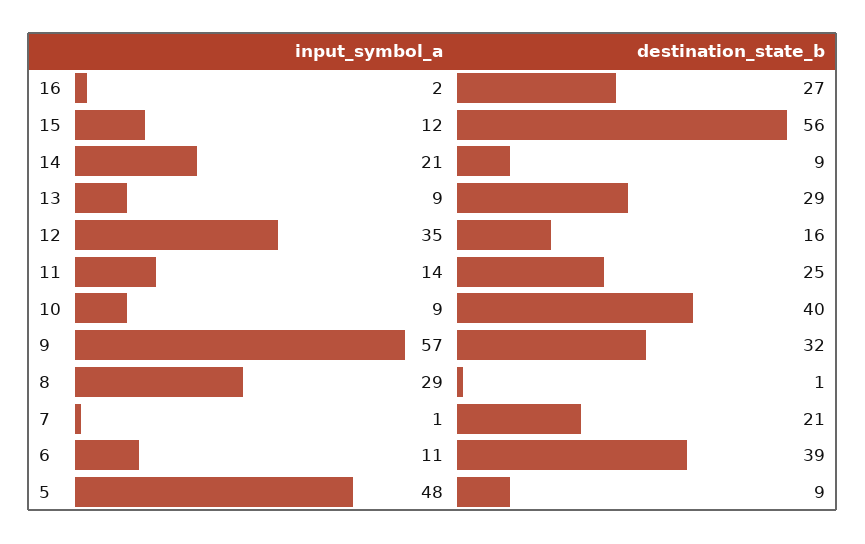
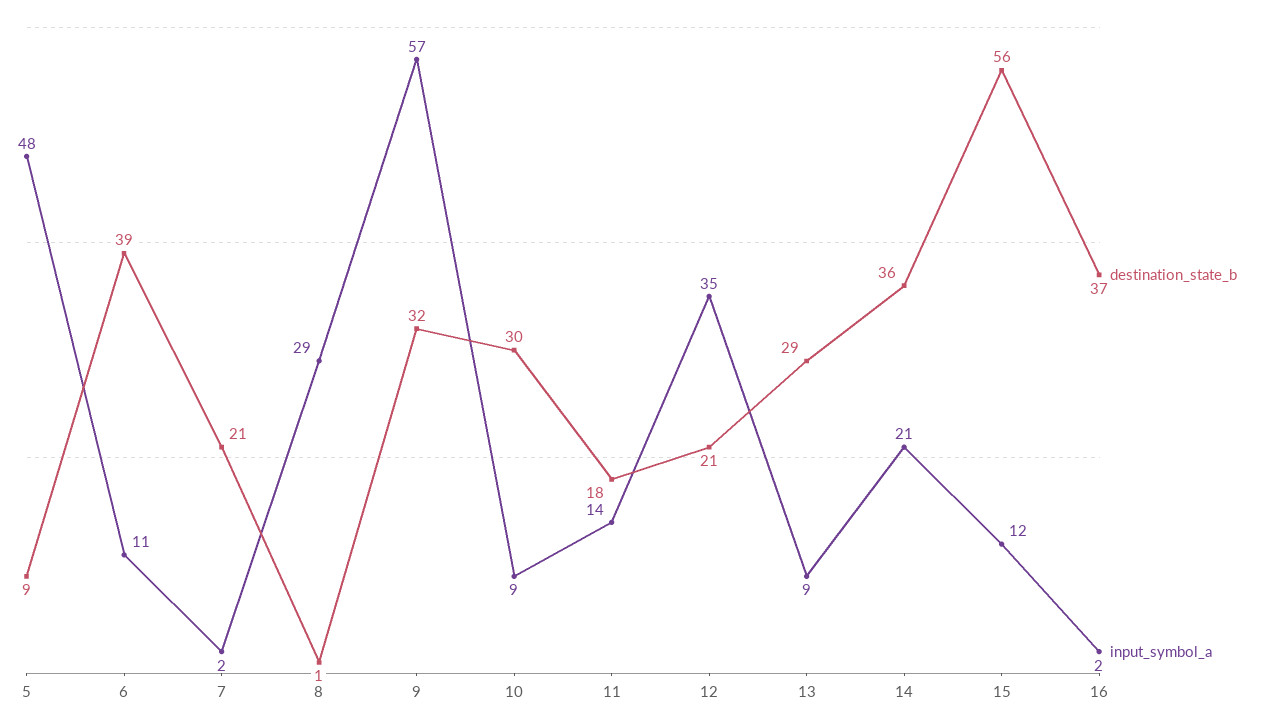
  {
    "input_symbol_a": {
      "16": 2,
      "15": 12,
      "14": 21,
      "13": 9,
      "12": 35,
      "11": 14,
      "10": 9,
      "9": 57,
      "8": 29,
-     "7": 1,
+     "7": 2,
      "6": 11,
      "5": 48
    },
    "destination_state_b": {
-     "16": 27,
+     "16": 37,
      "15": 56,
-     "14": 9,
+     "14": 36,
      "13": 29,
-     "12": 16,
+     "12": 21,
-     "11": 25,
+     "11": 18,
-     "10": 40,
+     "10": 30,
      "9": 32,
      "8": 1,
      "7": 21,
      "6": 39,
      "5": 9
    }
  }

